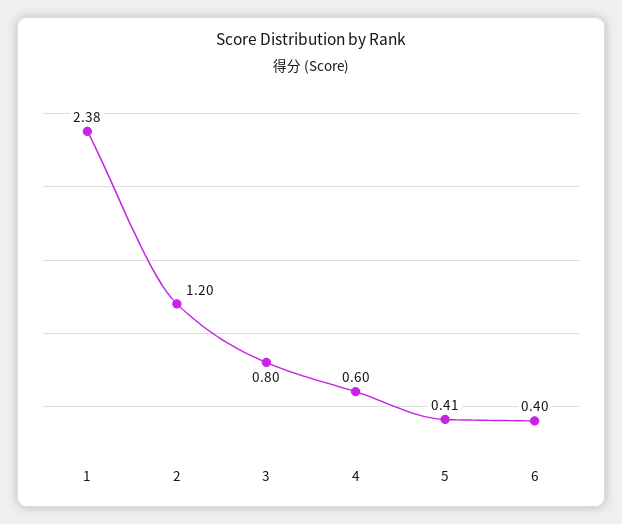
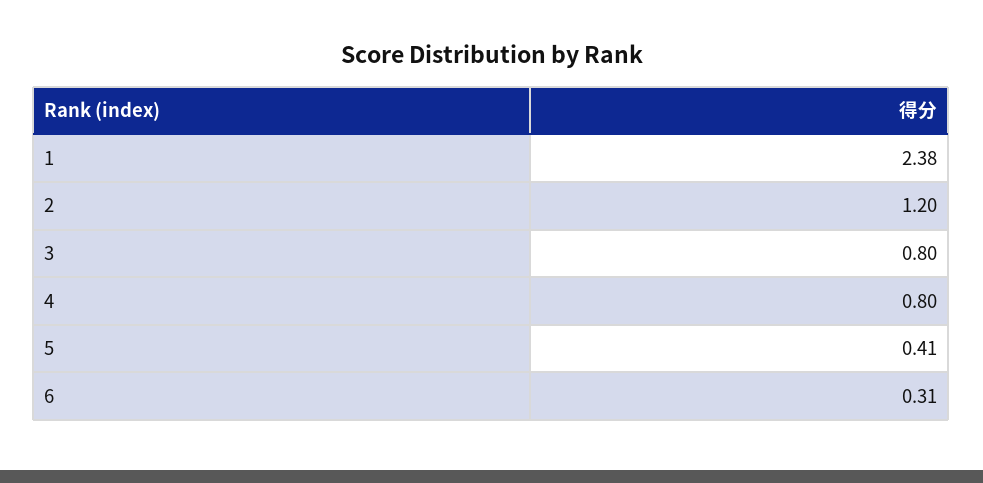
  {
    "1": 2.38,
    "2": 1.2,
    "3": 0.8,
-   "4": 0.6,
+   "4": 0.8,
    "5": 0.41,
-   "6": 0.4
+   "6": 0.31
  }

